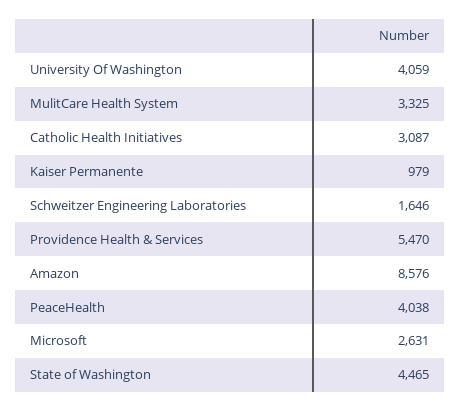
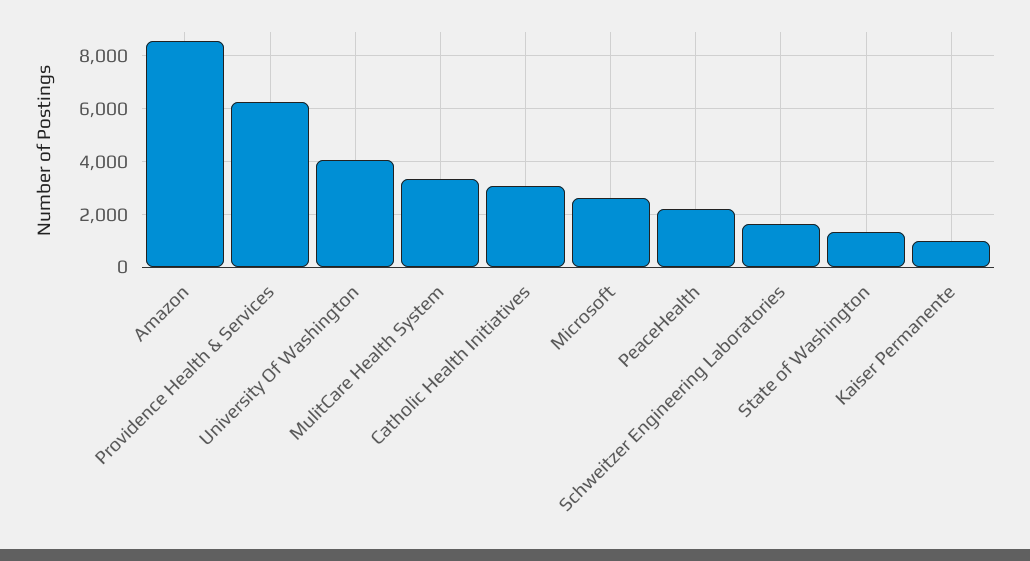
  {
    "University Of Washington": 4059,
    "MulitCare Health System": 3325,
    "Catholic Health Initiatives": 3087,
    "Kaiser Permanente": 979,
    "Schweitzer Engineering Laboratories": 1646,
-   "Providence Health & Services": 5470,
+   "Providence Health & Services": 6250,
    "Amazon": 8576,
-   "PeaceHealth": 4038,
+   "PeaceHealth": 2250,
    "Microsoft": 2631,
-   "State of Washington": 4465
+   "State of Washington": 1250
  }

